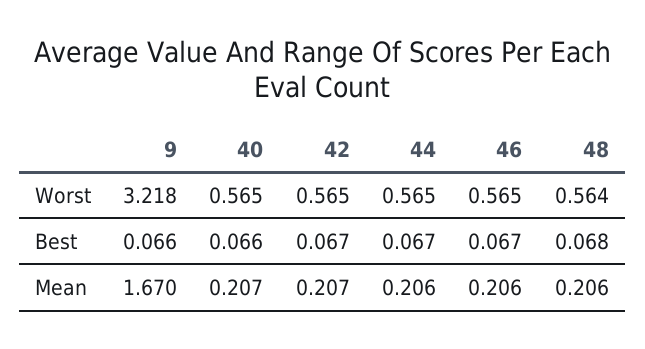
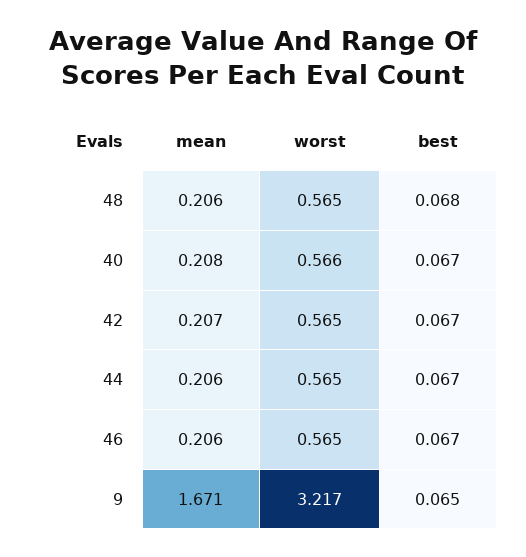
  {
    "9": {
-     "Worst": 3.218,
+     "Worst": 3.217,
-     "Best": 0.066,
+     "Best": 0.065,
-     "Mean": 1.67
+     "Mean": 1.671
    },
    "40": {
-     "Worst": 0.565,
+     "Worst": 0.566,
-     "Best": 0.066,
+     "Best": 0.067,
-     "Mean": 0.207
+     "Mean": 0.208
    },
    "42": {
      "Worst": 0.565,
      "Best": 0.067,
      "Mean": 0.207
    },
    "44": {
      "Worst": 0.565,
      "Best": 0.067,
      "Mean": 0.206
    },
    "46": {
      "Worst": 0.565,
      "Best": 0.067,
      "Mean": 0.206
    },
    "48": {
-     "Worst": 0.564,
+     "Worst": 0.565,
      "Best": 0.068,
      "Mean": 0.206
    }
  }

